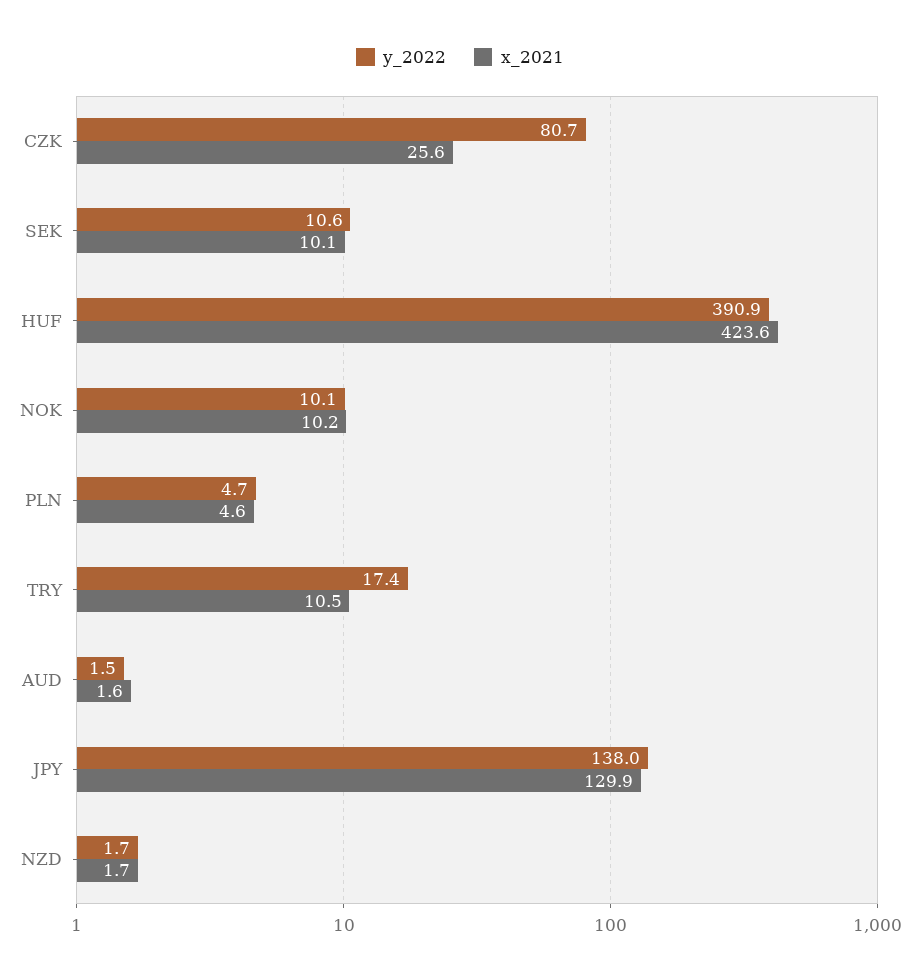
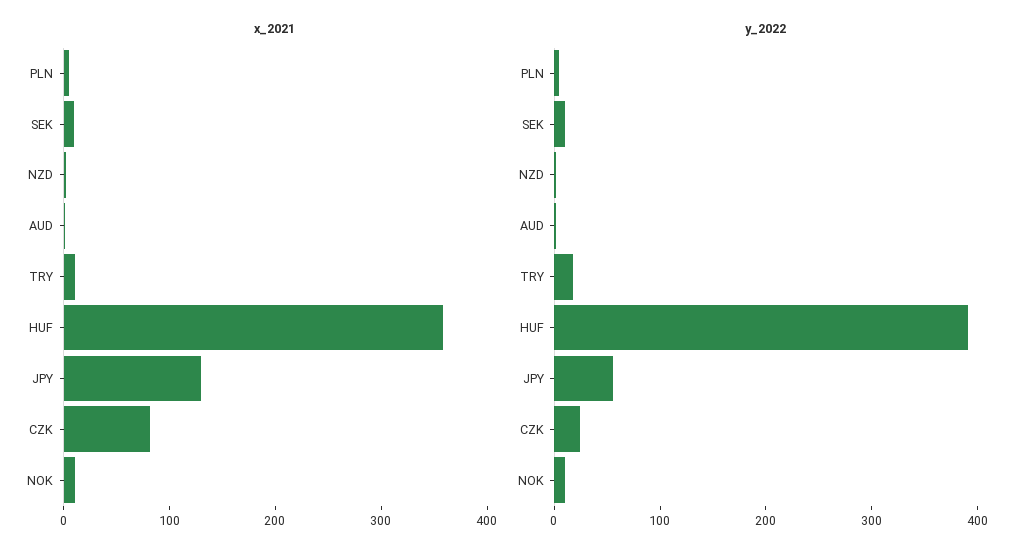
  {
    "y_2022": {
-     "CZK": 80.7,
+     "CZK": 20,
      "SEK": 10.6,
      "HUF": 390.9,
      "NOK": 10.1,
      "PLN": 4.7,
      "TRY": 17.4,
      "AUD": 1.5,
-     "JPY": 138,
+     "JPY": 60,
      "NZD": 1.7
    },
    "x_2021": {
-     "CZK": 25.6,
+     "CZK": 80,
      "SEK": 10.1,
-     "HUF": 423.6,
+     "HUF": 360,
      "NOK": 10.2,
      "PLN": 4.6,
      "TRY": 10.5,
      "AUD": 1.6,
      "JPY": 129.9,
      "NZD": 1.7
    }
  }

